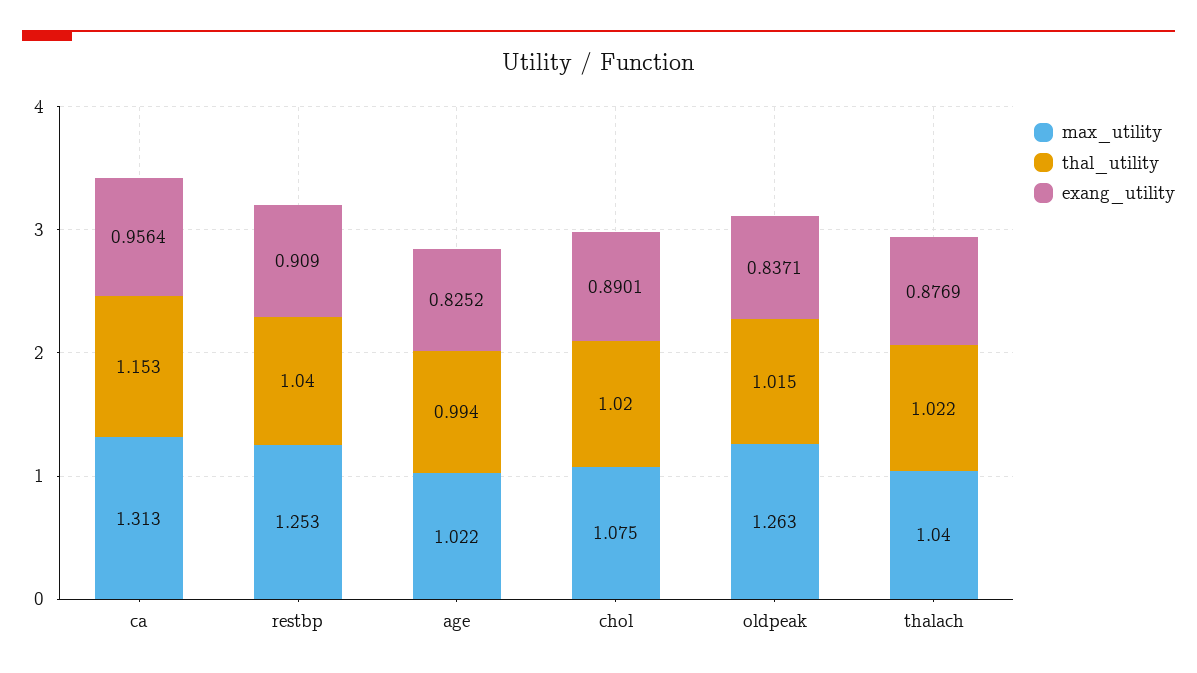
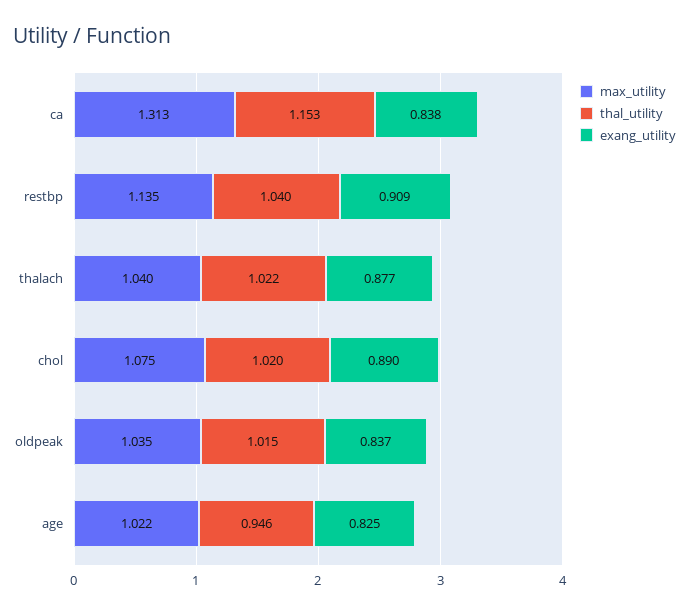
  {
    "max_utility": {
      "ca": 1.313,
-     "restbp": 1.253,
+     "restbp": 1.135,
      "age": 1.022,
      "chol": 1.075,
-     "oldpeak": 1.263,
+     "oldpeak": 1.035,
      "thalach": 1.04
    },
    "thal_utility": {
      "ca": 1.153,
      "restbp": 1.04,
-     "age": 0.994,
+     "age": 0.946,
      "chol": 1.02,
      "oldpeak": 1.015,
      "thalach": 1.022
    },
    "exang_utility": {
-     "ca": 0.9564,
+     "ca": 0.838,
      "restbp": 0.909,
      "age": 0.8252,
      "chol": 0.8901,
      "oldpeak": 0.8371,
      "thalach": 0.8769
    }
  }

